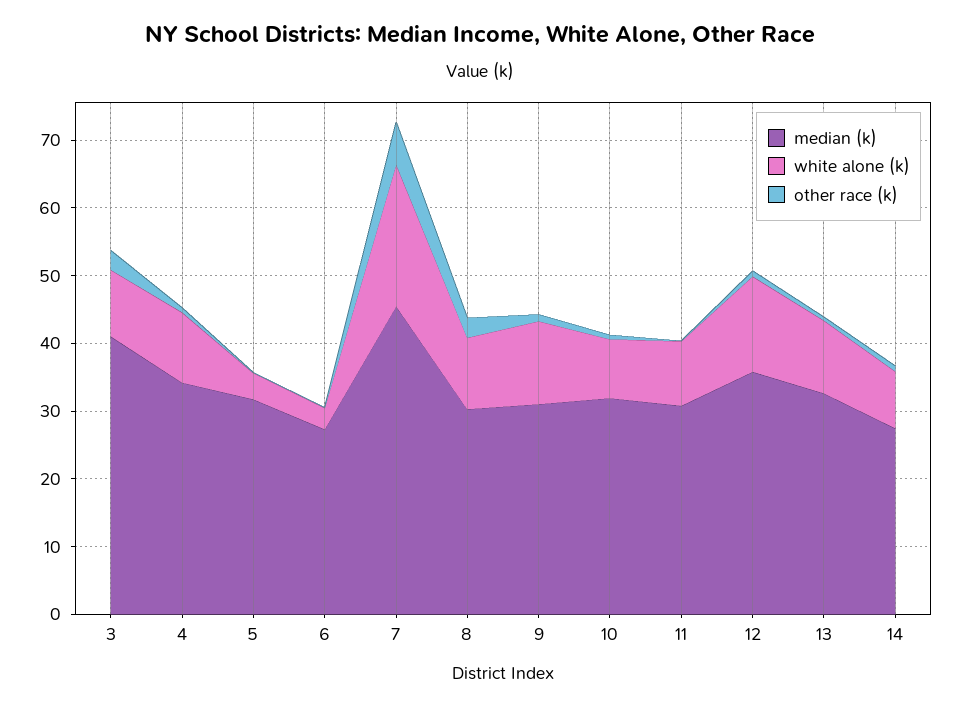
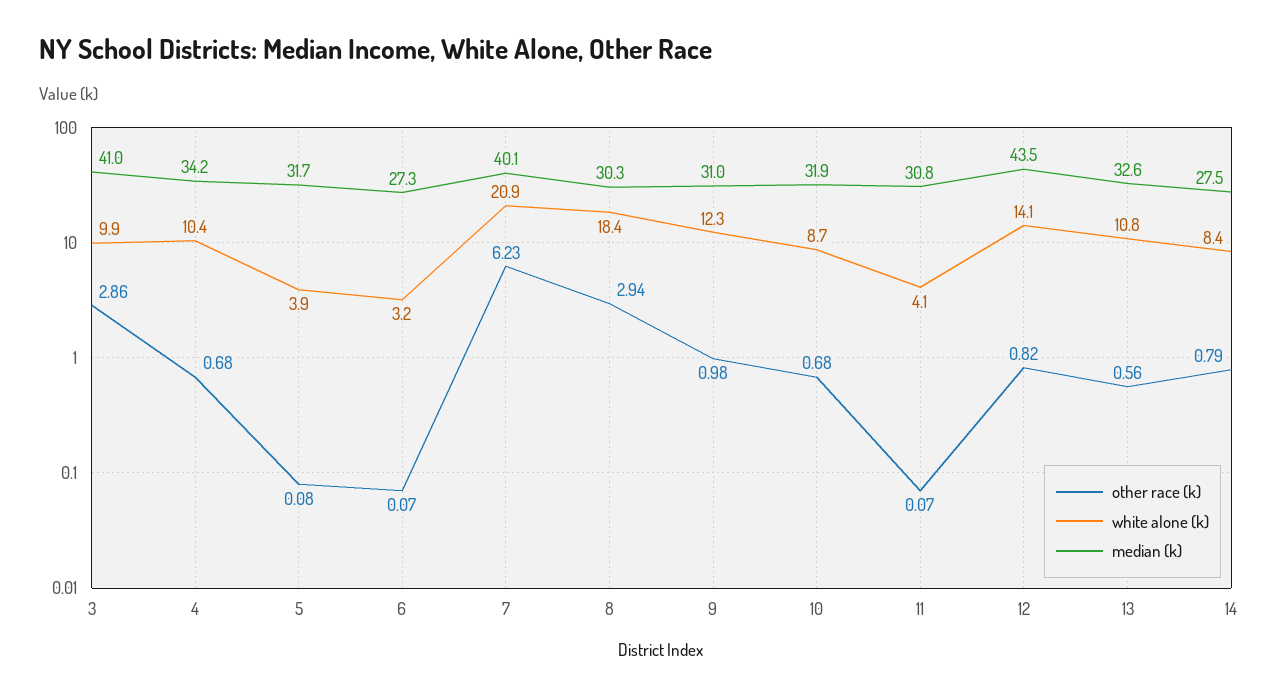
  {
    "median (k)": {
      "3": 41,
      "4": 34.2,
      "5": 31.7,
      "6": 27.3,
-     "7": 46,
+     "7": 40.1,
      "8": 30.3,
      "9": 31,
      "10": 31.9,
      "11": 30.8,
-     "12": 36,
+     "12": 43.5,
      "13": 32.6,
      "14": 27.5
    },
    "white alone (k)": {
      "3": 9.9,
      "4": 10.4,
      "5": 3.9,
      "6": 3.2,
      "7": 20.9,
-     "8": 10,
+     "8": 18.4,
      "9": 12.3,
      "10": 8.7,
-     "11": 10,
+     "11": 4.1,
      "12": 14.1,
      "13": 10.8,
      "14": 8.4
    },
    "other race (k)": {
      "3": 2.86,
      "4": 0.68,
      "5": 0.08,
      "6": 0.07,
      "7": 6.23,
      "8": 2.94,
      "9": 0.98,
      "10": 0.68,
      "11": 0.07,
      "12": 0.82,
      "13": 0.56,
      "14": 0.79
    }
  }

